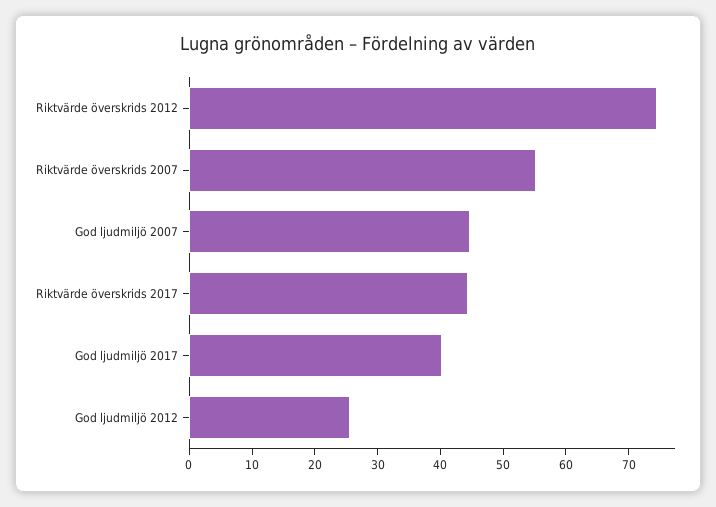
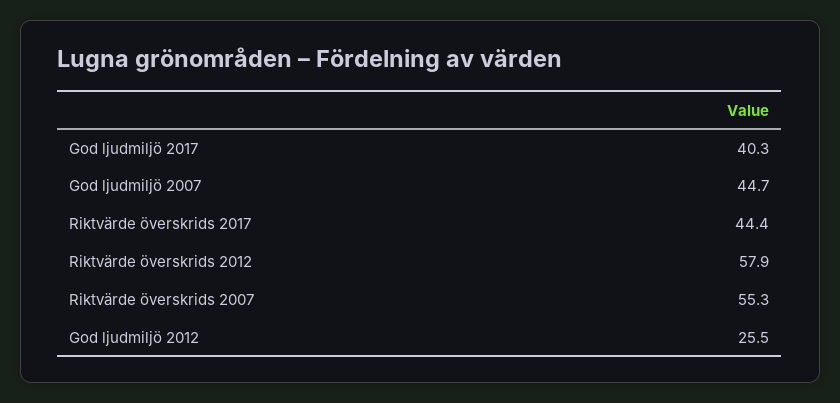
  {
-   "Riktvärde överskrids 2012": 74,
+   "Riktvärde överskrids 2012": 57.9,
    "Riktvärde överskrids 2007": 55.3,
    "God ljudmiljö 2007": 44.7,
    "Riktvärde överskrids 2017": 44.4,
    "God ljudmiljö 2017": 40.3,
    "God ljudmiljö 2012": 25.5
  }

